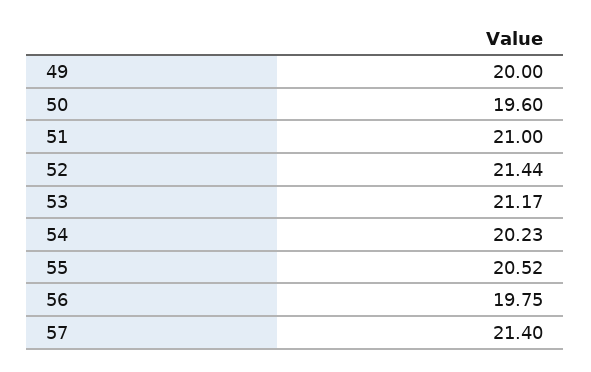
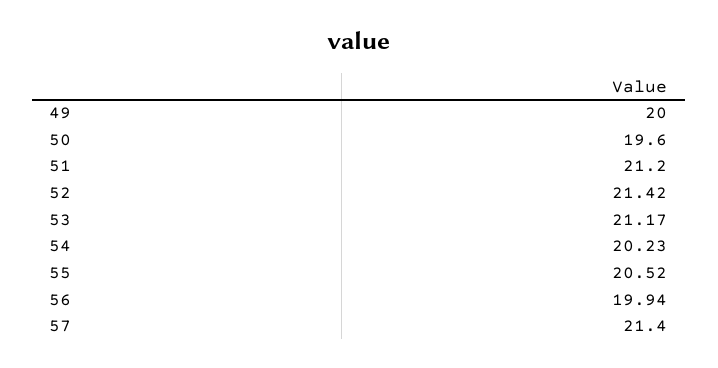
  {
    "49": 20,
    "50": 19.6,
-   "51": 21,
+   "51": 21.2,
-   "52": 21.44,
+   "52": 21.42,
    "53": 21.17,
    "54": 20.23,
    "55": 20.52,
-   "56": 19.75,
+   "56": 19.94,
    "57": 21.4
  }

